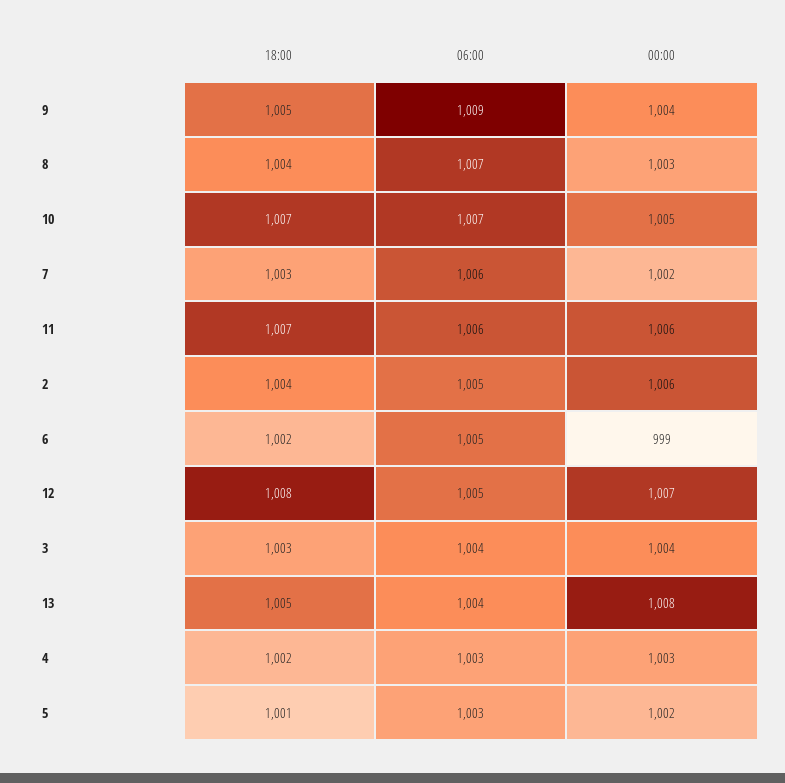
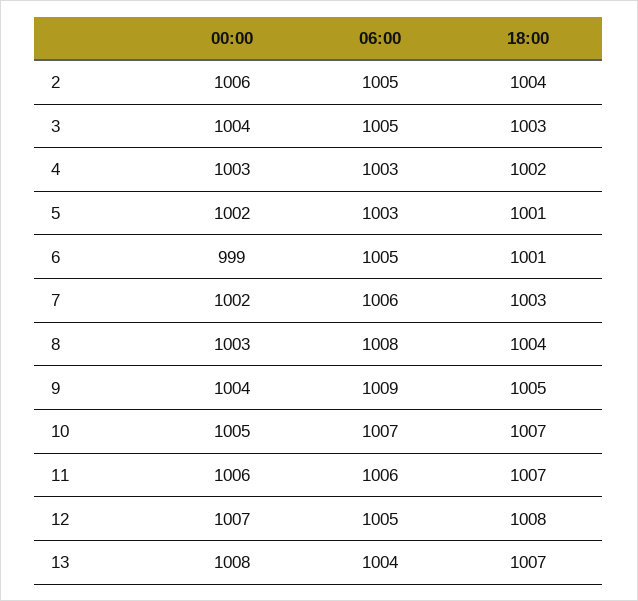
  {
    "18:00": {
      "9": 1005,
      "8": 1004,
      "10": 1007,
      "7": 1003,
      "11": 1007,
      "2": 1004,
-     "6": 1002,
+     "6": 1001,
      "12": 1008,
      "3": 1003,
-     "13": 1005,
+     "13": 1007,
      "4": 1002,
      "5": 1001
    },
    "06:00": {
      "9": 1009,
-     "8": 1007,
+     "8": 1008,
      "10": 1007,
      "7": 1006,
      "11": 1006,
      "2": 1005,
      "6": 1005,
      "12": 1005,
-     "3": 1004,
+     "3": 1005,
      "13": 1004,
      "4": 1003,
      "5": 1003
    },
    "00:00": {
      "9": 1004,
      "8": 1003,
      "10": 1005,
      "7": 1002,
      "11": 1006,
      "2": 1006,
      "6": 999,
      "12": 1007,
      "3": 1004,
      "13": 1008,
      "4": 1003,
      "5": 1002
    }
  }

